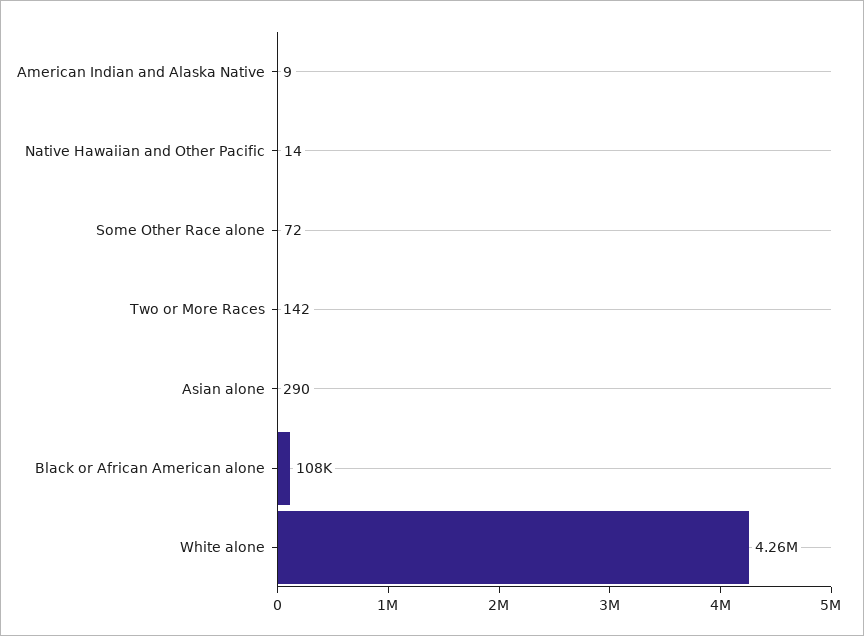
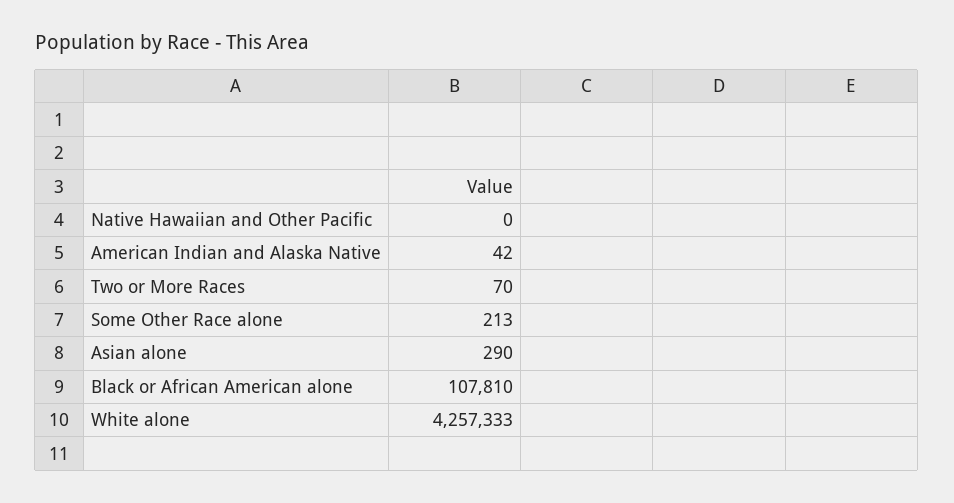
  {
-   "American Indian and Alaska Native": 9,
+   "American Indian and Alaska Native": 42,
-   "Native Hawaiian and Other Pacific": 14,
+   "Native Hawaiian and Other Pacific": 0,
-   "Some Other Race alone": 72,
+   "Some Other Race alone": 213,
-   "Two or More Races": 142,
+   "Two or More Races": 70,
    "Asian alone": 290,
    "Black or African American alone": 107810,
    "White alone": 4257333
  }

